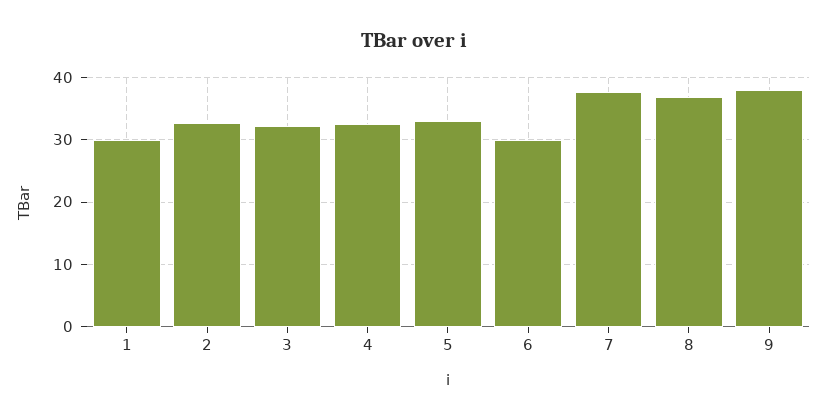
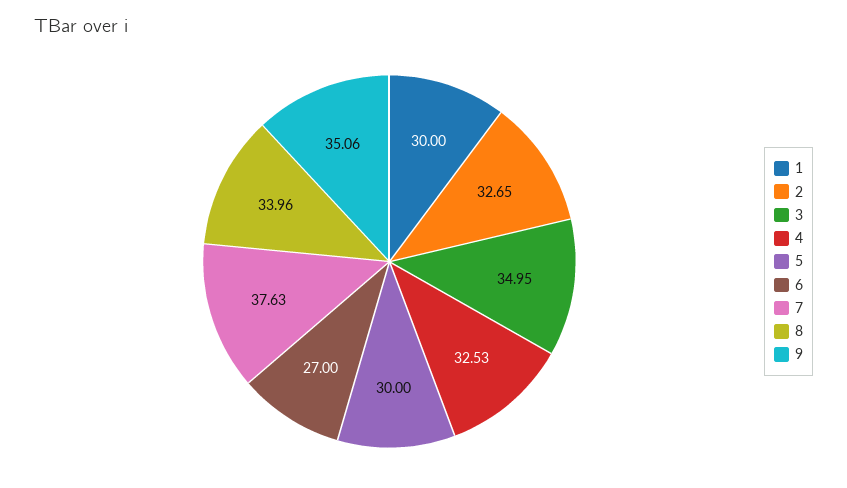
  {
    "1": 30,
    "2": 32.65,
-   "3": 32,
+   "3": 34.95,
    "4": 32.53,
-   "5": 33,
+   "5": 30,
-   "6": 30,
+   "6": 27,
    "7": 37.63,
-   "8": 37,
+   "8": 33.96,
-   "9": 38
+   "9": 35.06
  }

